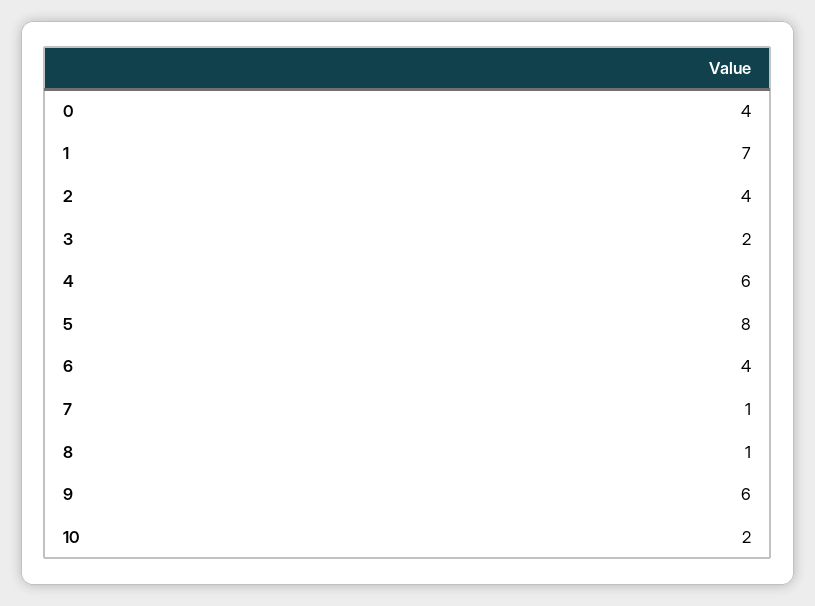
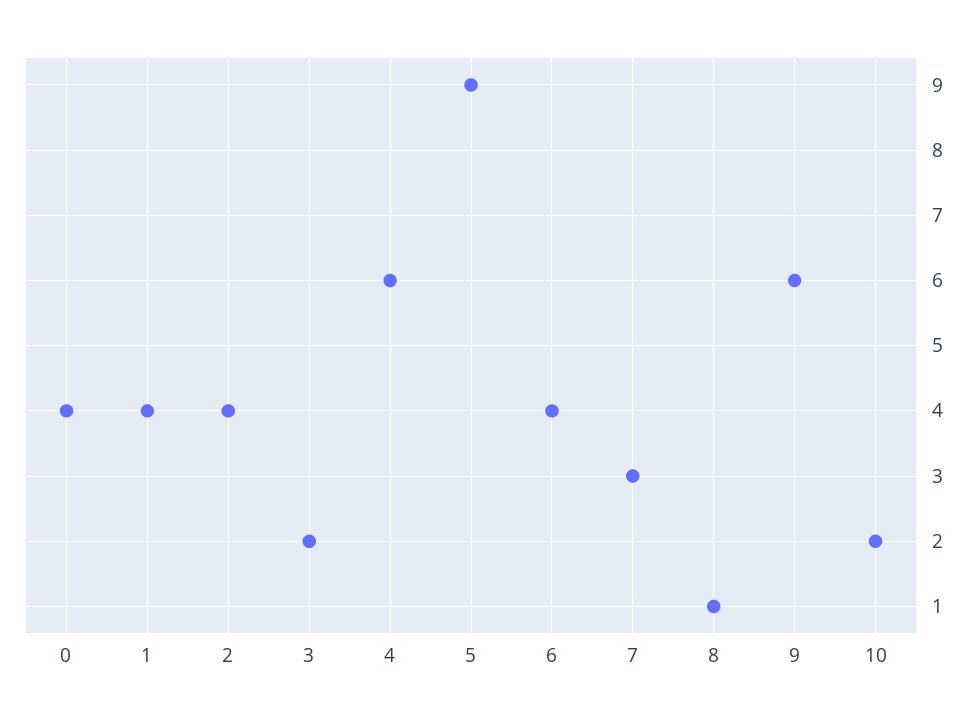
  {
    "0": 4,
-   "1": 7,
+   "1": 4,
    "2": 4,
    "3": 2,
    "4": 6,
-   "5": 8,
+   "5": 9,
    "6": 4,
-   "7": 1,
+   "7": 3,
    "8": 1,
    "9": 6,
    "10": 2
  }

